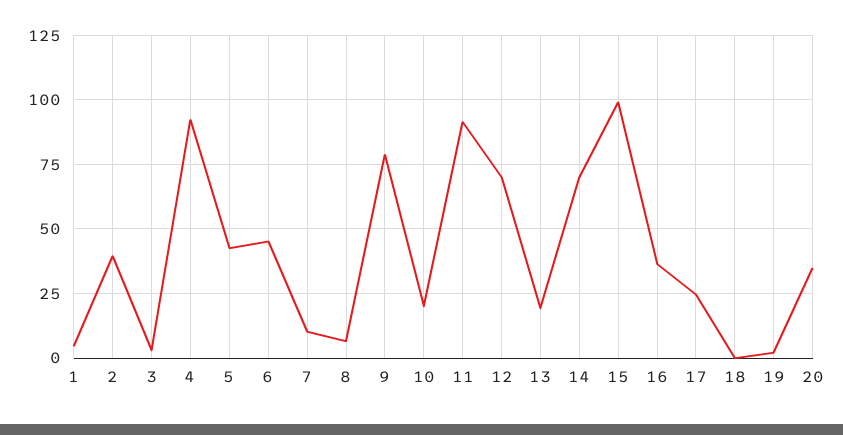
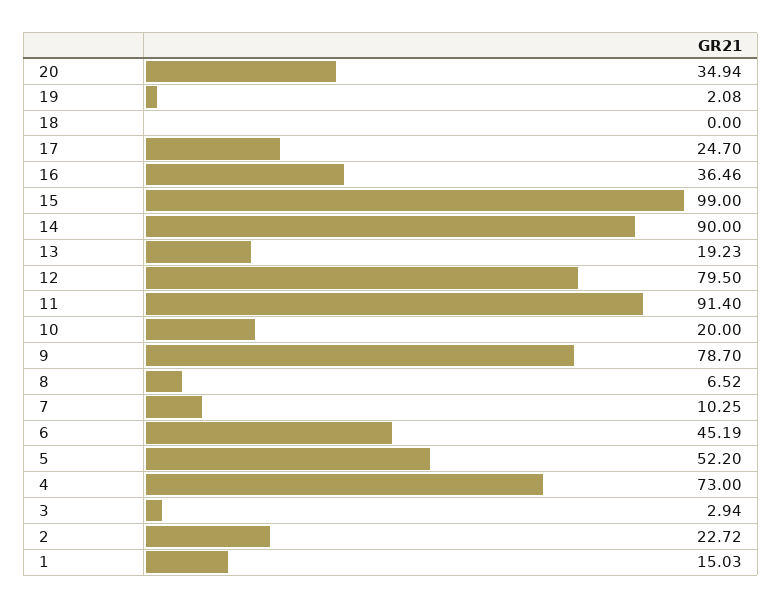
  {
-   "1": 5,
+   "1": 15.03,
-   "2": 40,
+   "2": 22.72,
    "3": 2.94,
-   "4": 92.5,
+   "4": 73,
-   "5": 42.5,
+   "5": 52.2,
    "6": 45.19,
    "7": 10.25,
    "8": 6.52,
    "9": 78.7,
    "10": 20,
    "11": 91.4,
-   "12": 70,
+   "12": 79.5,
    "13": 19.23,
-   "14": 70,
+   "14": 90,
    "15": 99,
    "16": 36.46,
    "17": 24.7,
    "18": 0,
    "19": 2.08,
    "20": 34.94
  }

